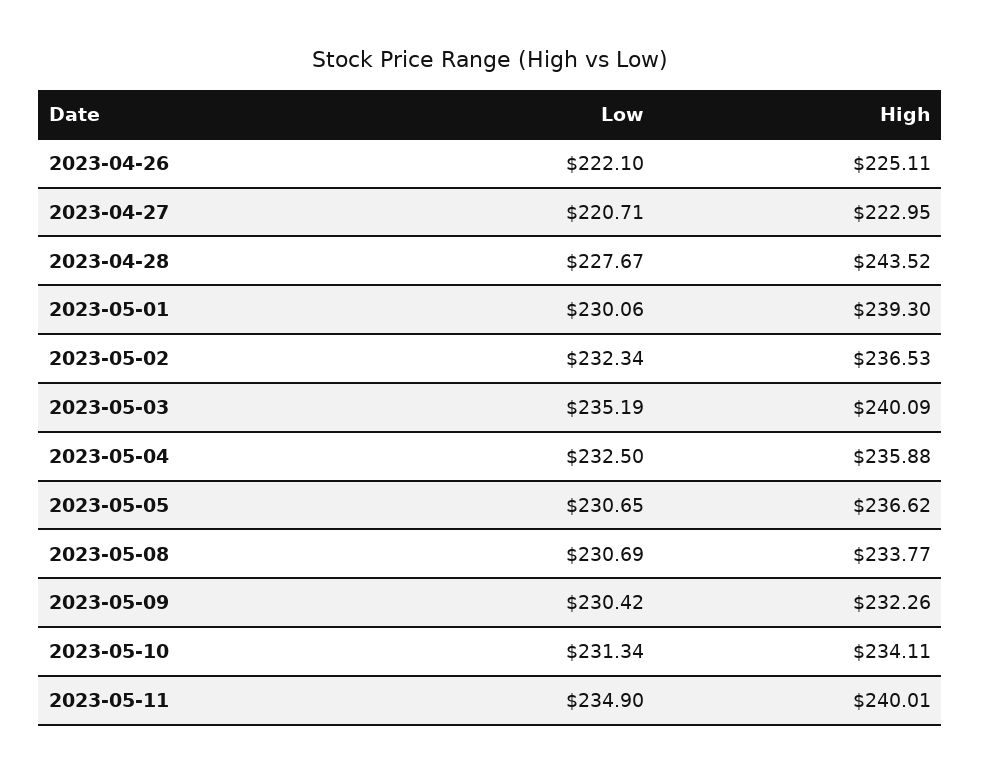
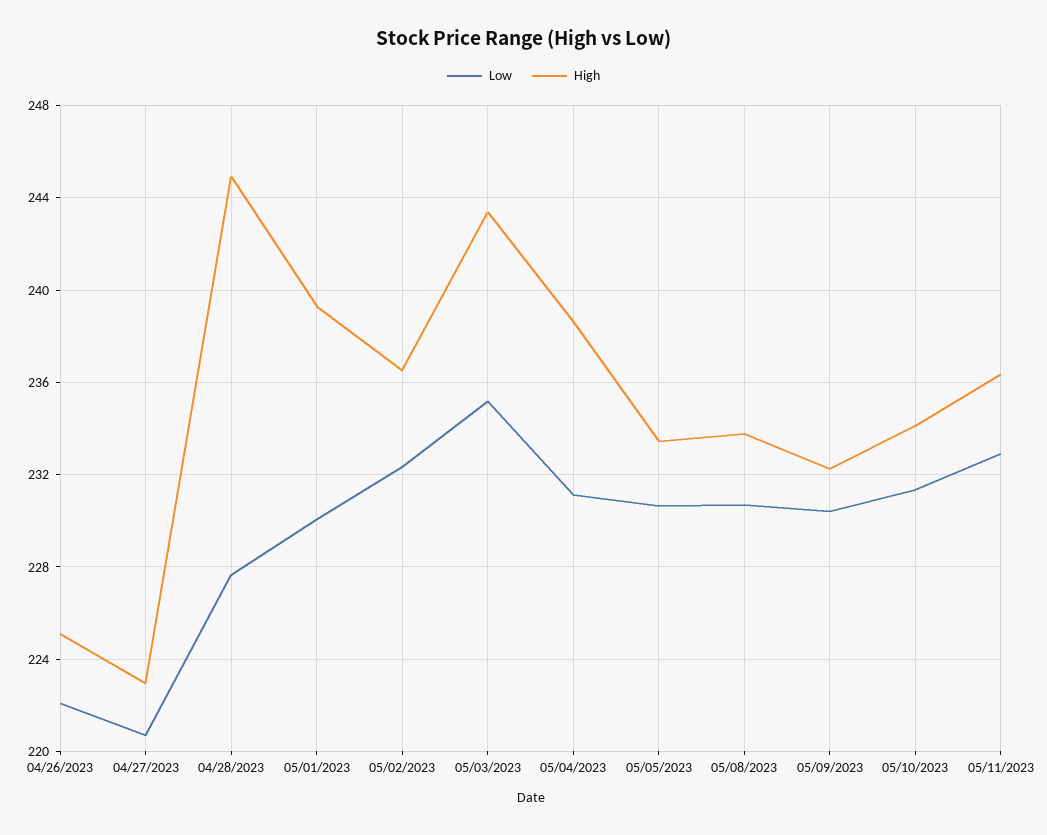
  {
    "Low": {
      "2023-04-26": 222.1,
      "2023-04-27": 220.71,
      "2023-04-28": 227.67,
      "2023-05-01": 230.06,
      "2023-05-02": 232.34,
      "2023-05-03": 235.19,
-     "2023-05-04": 232.5,
+     "2023-05-04": 231,
      "2023-05-05": 230.65,
      "2023-05-08": 230.69,
      "2023-05-09": 230.42,
      "2023-05-10": 231.34,
-     "2023-05-11": 234.9
+     "2023-05-11": 233
    },
    "High": {
      "2023-04-26": 225.11,
      "2023-04-27": 222.95,
-     "2023-04-28": 243.52,
+     "2023-04-28": 245,
      "2023-05-01": 239.3,
      "2023-05-02": 236.53,
-     "2023-05-03": 240.09,
+     "2023-05-03": 243.5,
-     "2023-05-04": 235.88,
+     "2023-05-04": 238.5,
-     "2023-05-05": 236.62,
+     "2023-05-05": 233.5,
      "2023-05-08": 233.77,
      "2023-05-09": 232.26,
      "2023-05-10": 234.11,
-     "2023-05-11": 240.01
+     "2023-05-11": 236.5
    }
  }

